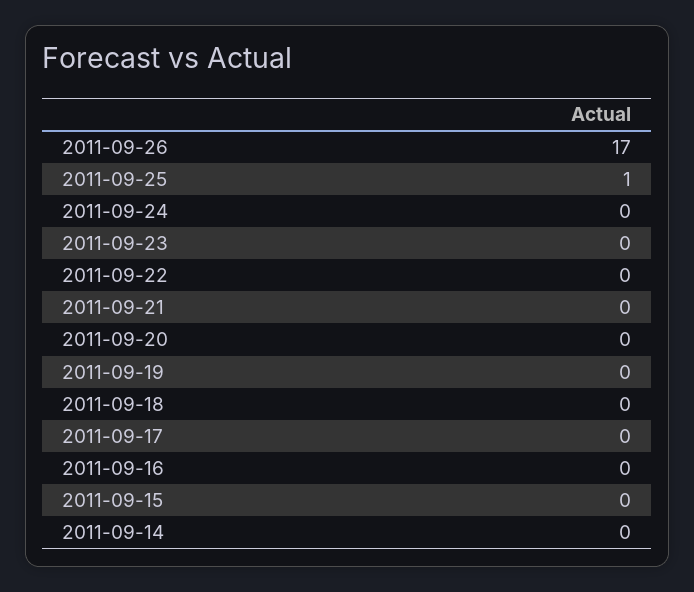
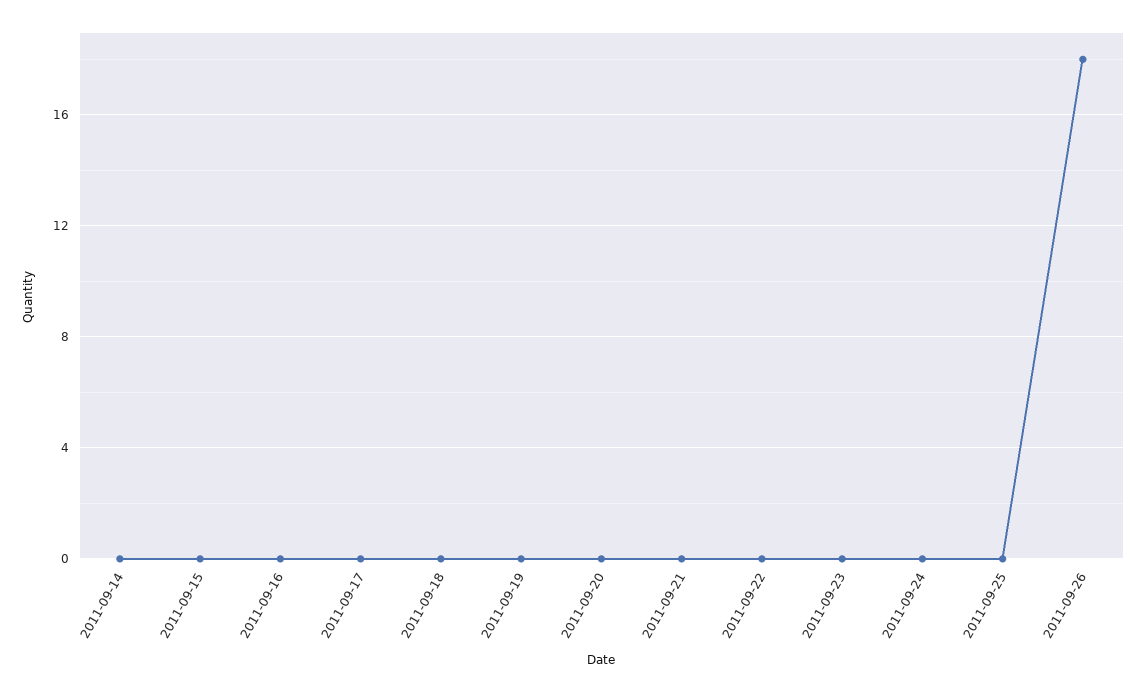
  {
-   "2011-09-26": 17,
+   "2011-09-26": 18,
-   "2011-09-25": 1,
+   "2011-09-25": 0,
    "2011-09-24": 0,
    "2011-09-23": 0,
    "2011-09-22": 0,
    "2011-09-21": 0,
    "2011-09-20": 0,
    "2011-09-19": 0,
    "2011-09-18": 0,
    "2011-09-17": 0,
    "2011-09-16": 0,
    "2011-09-15": 0,
    "2011-09-14": 0
  }

